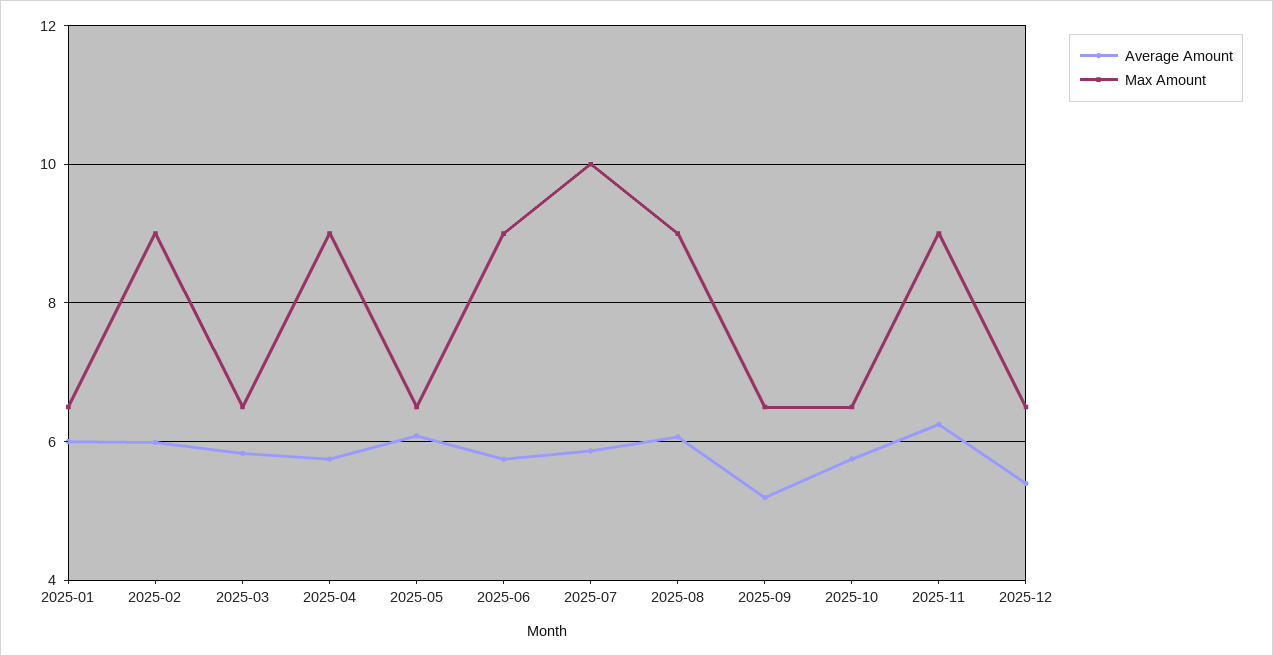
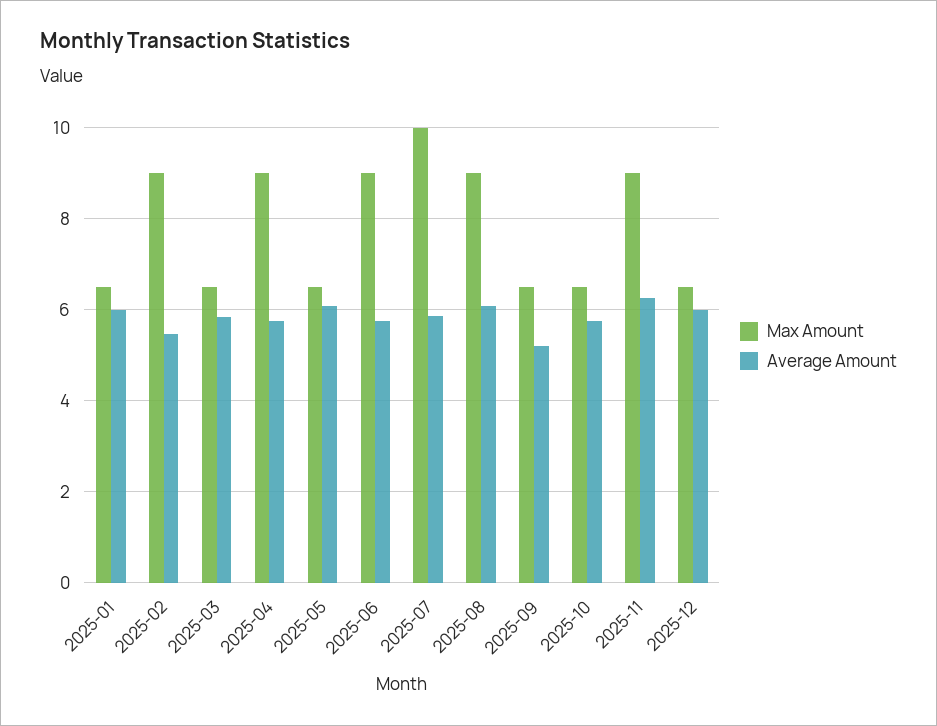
  {
    "Average Amount": {
      "2025-01": 6,
-     "2025-02": 6,
+     "2025-02": 5.4,
      "2025-03": 5.8,
      "2025-04": 5.8,
      "2025-05": 6,
      "2025-06": 5.8,
      "2025-07": 5.8,
      "2025-08": 6,
      "2025-09": 5.2,
      "2025-10": 5.8,
      "2025-11": 6.2,
-     "2025-12": 5.4
+     "2025-12": 6
    },
    "Max Amount": {
      "2025-01": 6.6,
      "2025-02": 9,
      "2025-03": 6.6,
      "2025-04": 9,
      "2025-05": 6.6,
      "2025-06": 9,
      "2025-07": 10,
      "2025-08": 9,
      "2025-09": 6.6,
      "2025-10": 6.6,
      "2025-11": 9,
      "2025-12": 6.6
    }
  }

